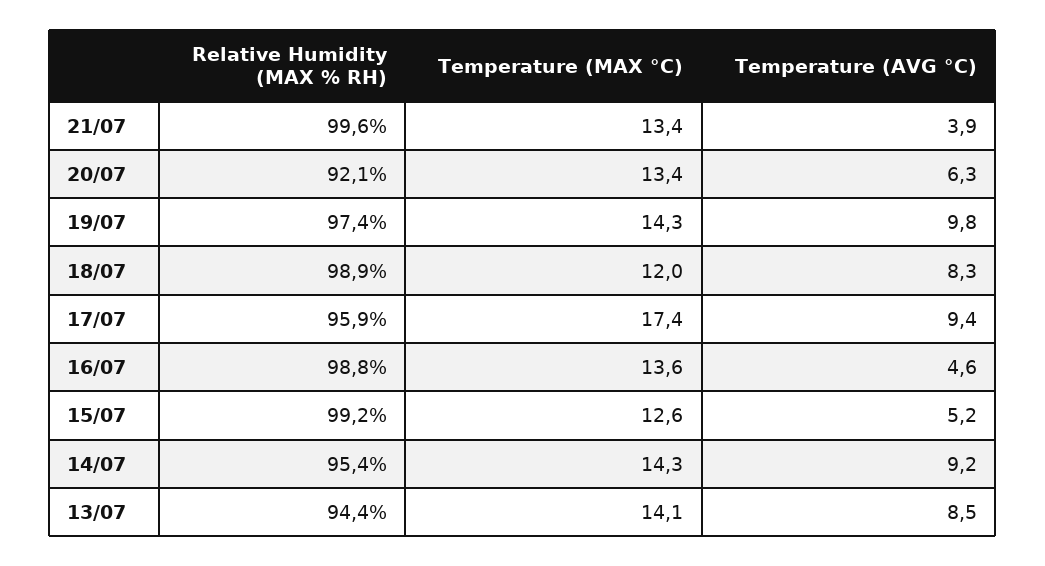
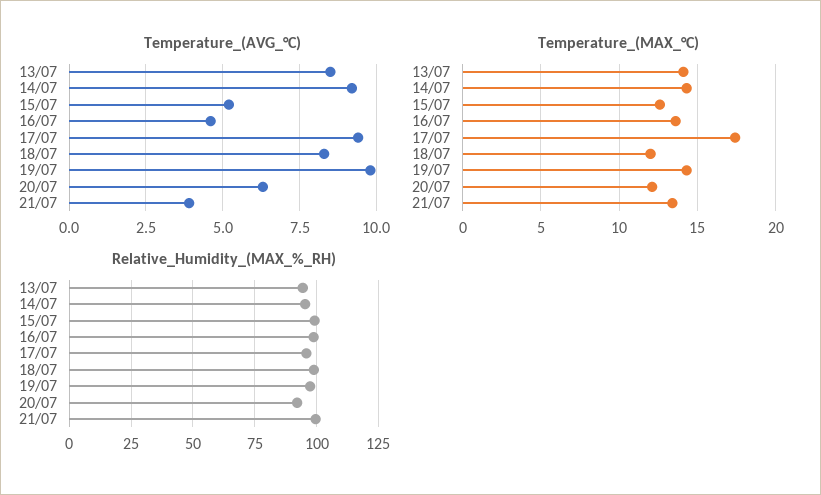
  {
    "Relative Humidity (MAX % RH)": {
      "21/07": 99.6,
      "20/07": 92.1,
      "19/07": 97.4,
      "18/07": 98.9,
      "17/07": 95.9,
      "16/07": 98.8,
      "15/07": 99.2,
      "14/07": 95.4,
      "13/07": 94.4
    },
    "Temperature (MAX °C)": {
      "21/07": 13.4,
-     "20/07": 13.4,
+     "20/07": 12,
      "19/07": 14.3,
      "18/07": 12,
      "17/07": 17.4,
      "16/07": 13.6,
      "15/07": 12.6,
      "14/07": 14.3,
      "13/07": 14.1
    },
    "Temperature (AVG °C)": {
      "21/07": 3.9,
      "20/07": 6.3,
      "19/07": 9.8,
      "18/07": 8.3,
      "17/07": 9.4,
      "16/07": 4.6,
      "15/07": 5.2,
      "14/07": 9.2,
      "13/07": 8.5
    }
  }

